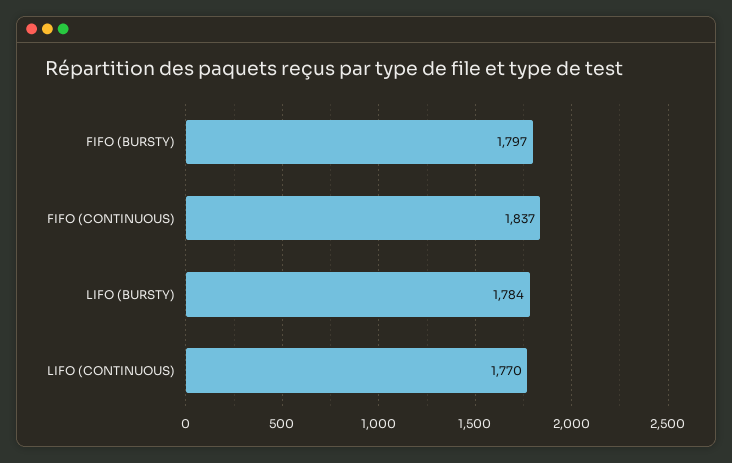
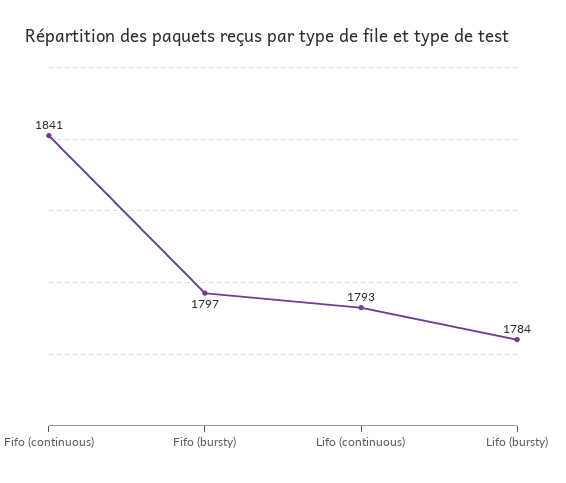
  {
    "FIFO (BURSTY)": 1797,
-   "FIFO (CONTINUOUS)": 1837,
+   "FIFO (CONTINUOUS)": 1841,
    "LIFO (BURSTY)": 1784,
-   "LIFO (CONTINUOUS)": 1770
+   "LIFO (CONTINUOUS)": 1793
  }

